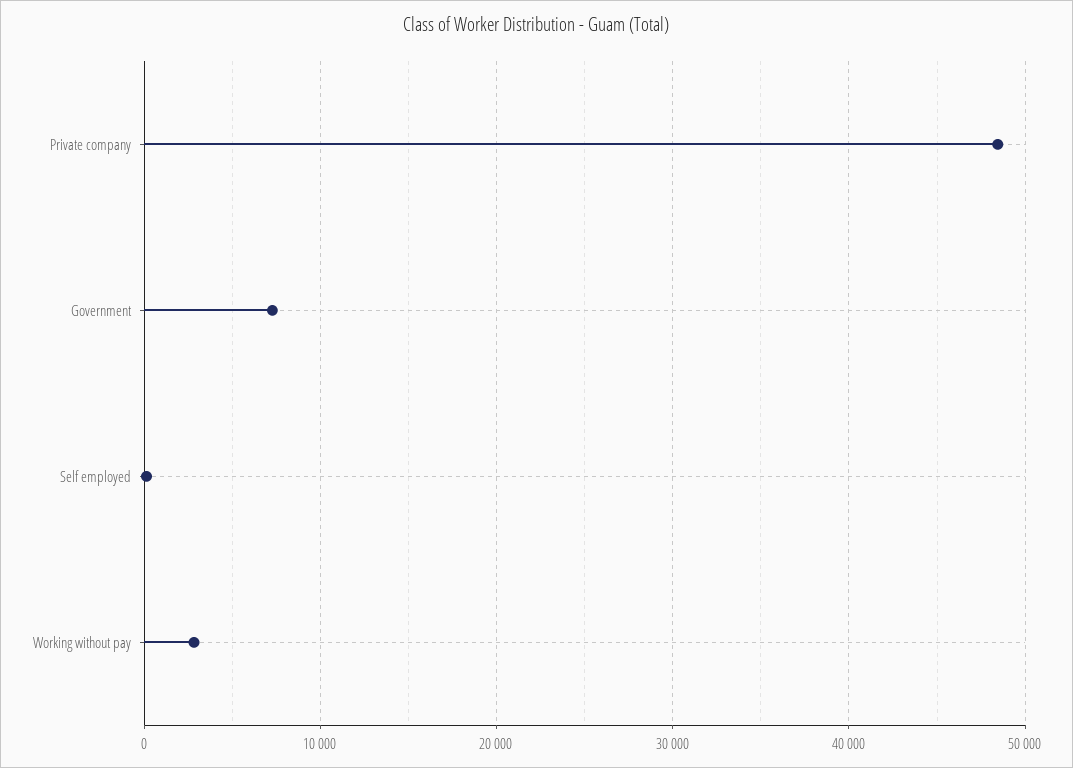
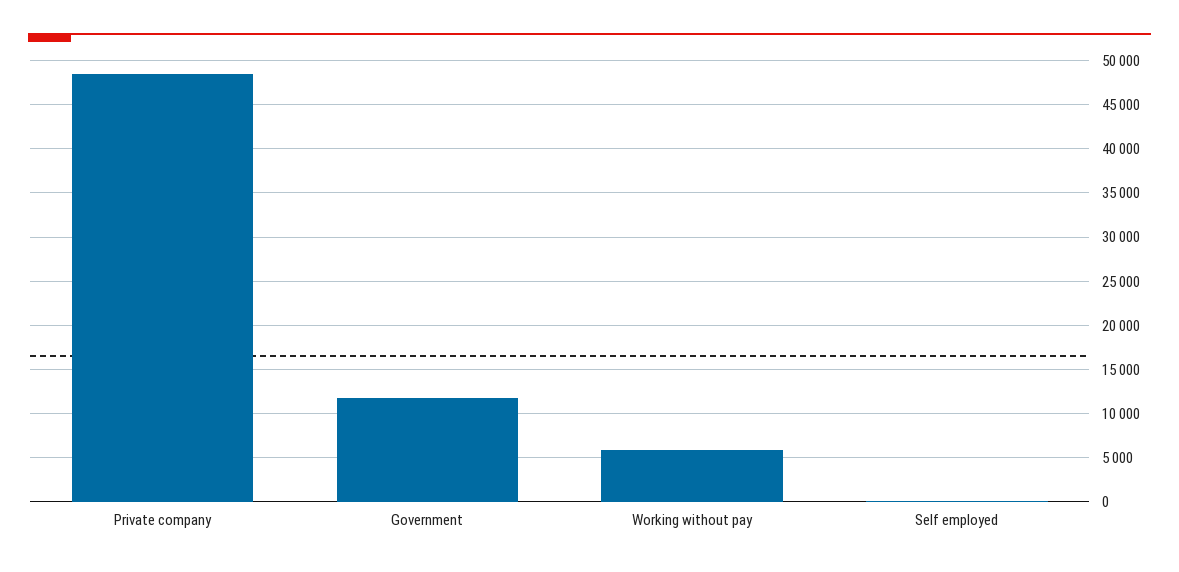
  {
    "Private company": 48000,
-   "Government": 7000,
+   "Government": 12000,
    "Self employed": 0,
-   "Working without pay": 3000
+   "Working without pay": 6000
  }

